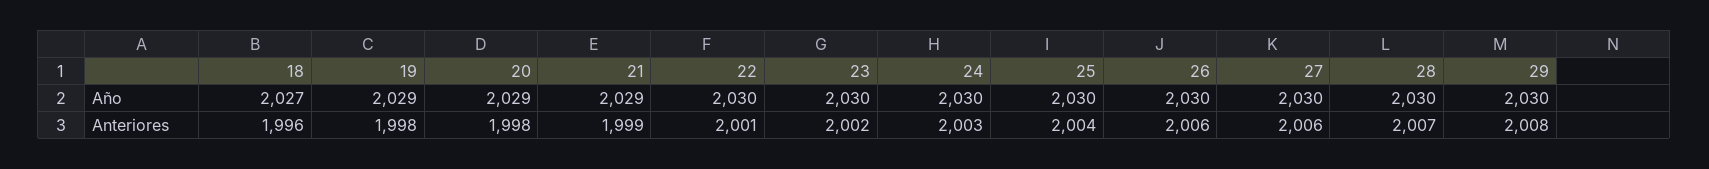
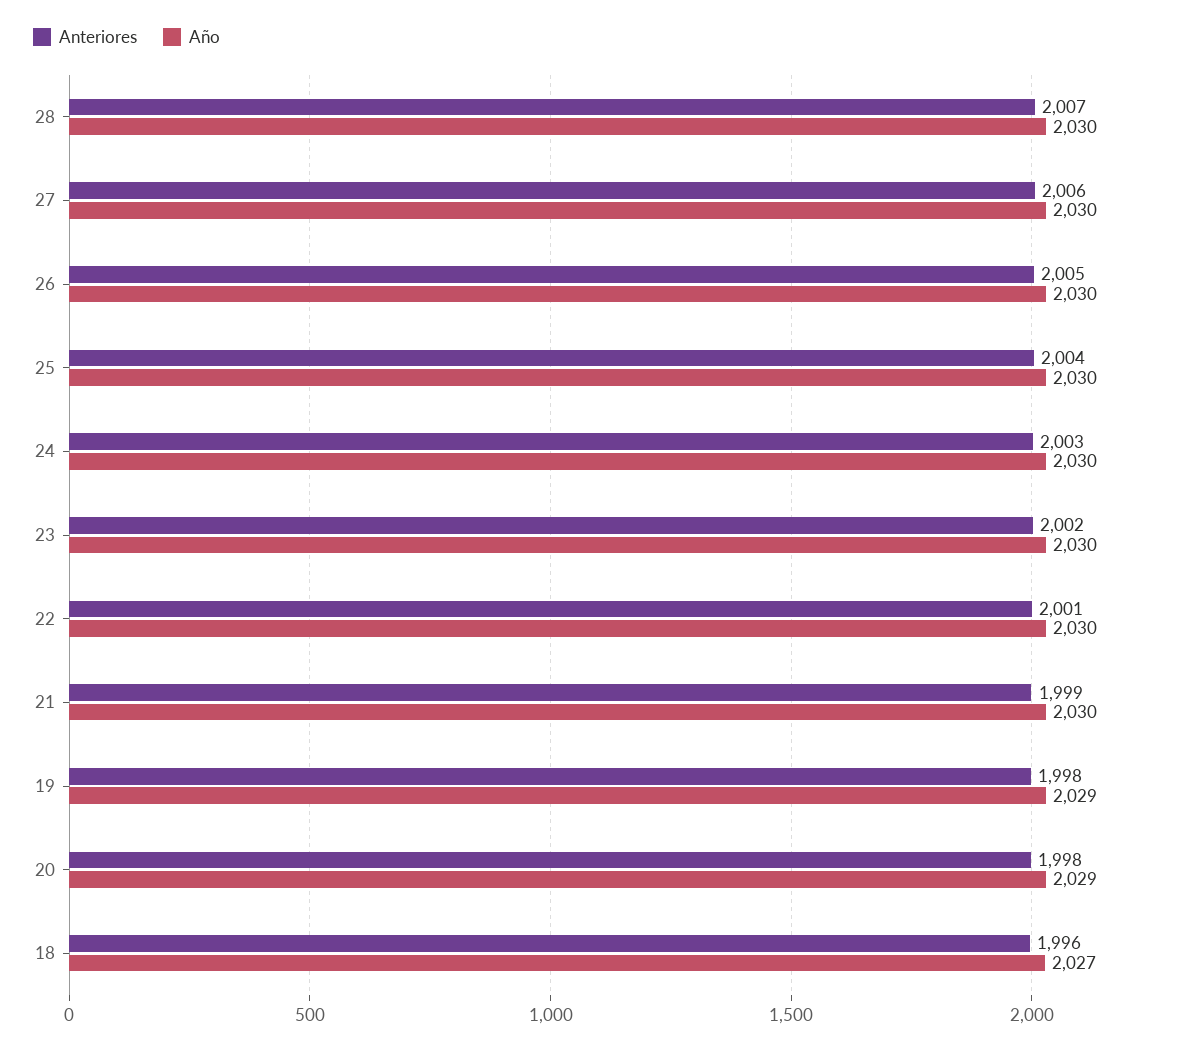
  {
    "Año": {
      "18": 2027,
      "19": 2029,
      "20": 2029,
-     "21": 2029,
+     "21": 2030,
      "22": 2030,
      "23": 2030,
      "24": 2030,
      "25": 2030,
      "26": 2030,
      "27": 2030,
-     "28": 2030,
+     "28": 2030
-     "29": 2030
    },
    "Anteriores": {
      "18": 1996,
      "19": 1998,
      "20": 1998,
      "21": 1999,
      "22": 2001,
      "23": 2002,
      "24": 2003,
      "25": 2004,
-     "26": 2006,
+     "26": 2005,
      "27": 2006,
-     "28": 2007,
+     "28": 2007
-     "29": 2008
    }
  }

